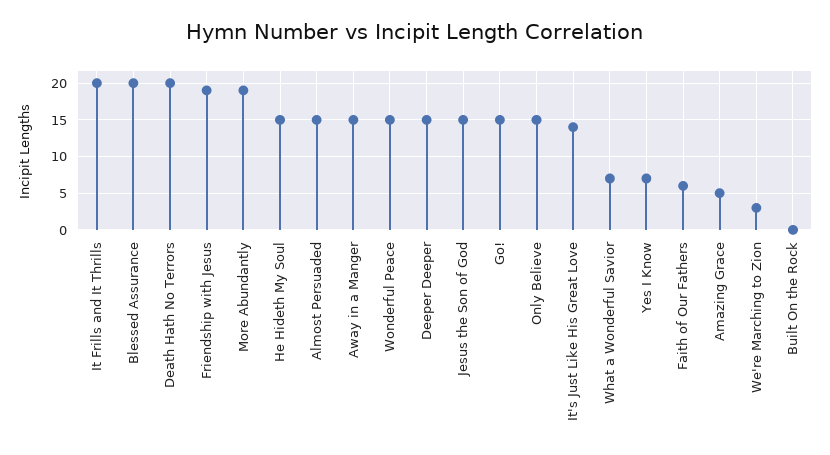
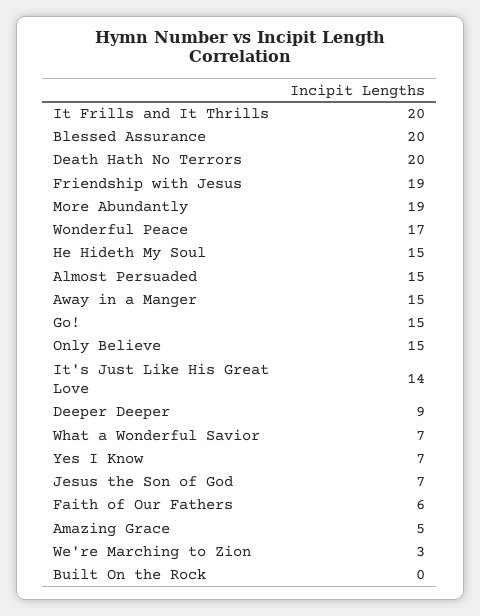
  {
    "It Frills and It Thrills": 20,
    "Blessed Assurance": 20,
    "Death Hath No Terrors": 20,
    "Friendship with Jesus": 19,
    "More Abundantly": 19,
    "He Hideth My Soul": 15,
    "Almost Persuaded": 15,
    "Away in a Manger": 15,
-   "Wonderful Peace": 15,
+   "Wonderful Peace": 17,
-   "Deeper Deeper": 15,
+   "Deeper Deeper": 9,
-   "Jesus the Son of God": 15,
+   "Jesus the Son of God": 7,
    "Go!": 15,
    "Only Believe": 15,
    "It's Just Like His Great Love": 14,
    "What a Wonderful Savior": 7,
    "Yes I Know": 7,
    "Faith of Our Fathers": 6,
    "Amazing Grace": 5,
    "We're Marching to Zion": 3,
    "Built On the Rock": 0
  }

